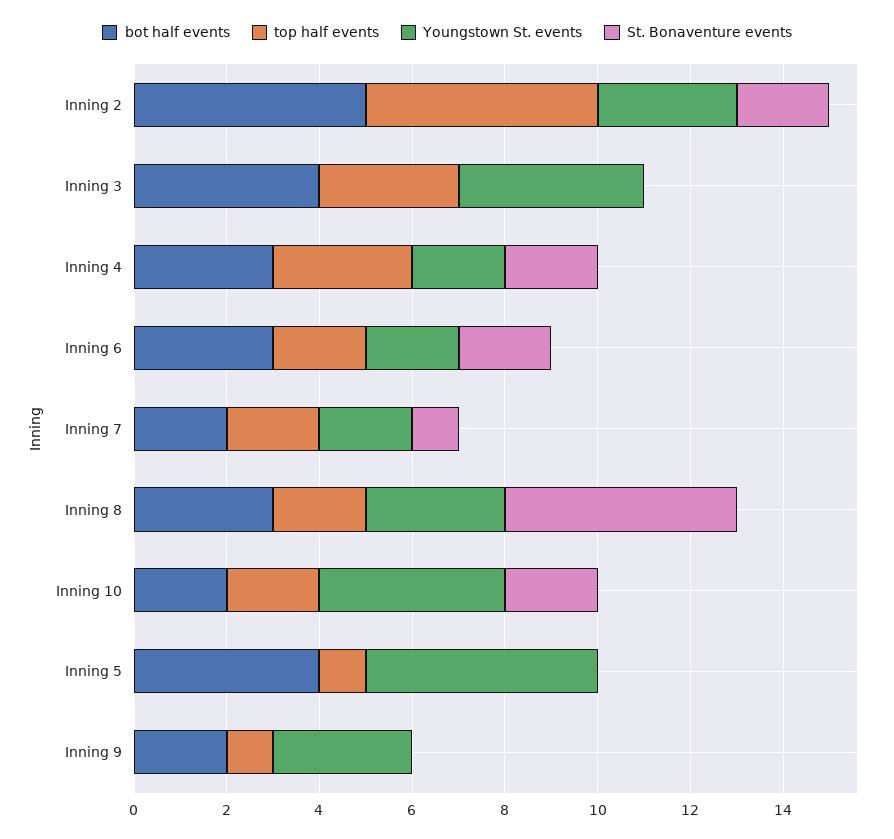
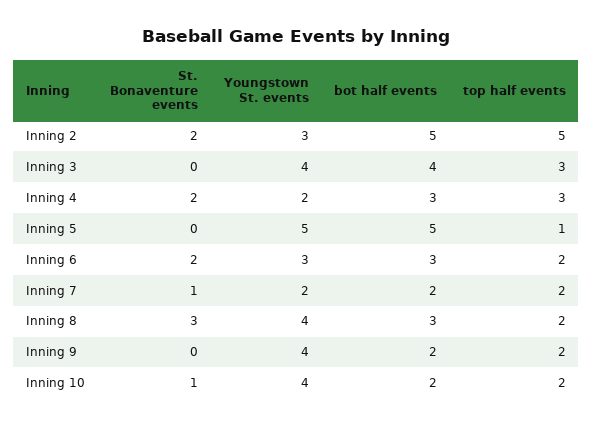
  {
    "bot half events": {
      "Inning 2": 5,
      "Inning 3": 4,
      "Inning 4": 3,
      "Inning 6": 3,
      "Inning 7": 2,
      "Inning 8": 3,
      "Inning 10": 2,
-     "Inning 5": 4,
+     "Inning 5": 5,
      "Inning 9": 2
    },
    "top half events": {
      "Inning 2": 5,
      "Inning 3": 3,
      "Inning 4": 3,
      "Inning 6": 2,
      "Inning 7": 2,
      "Inning 8": 2,
      "Inning 10": 2,
      "Inning 5": 1,
-     "Inning 9": 1
+     "Inning 9": 2
    },
    "Youngstown St. events": {
      "Inning 2": 3,
      "Inning 3": 4,
      "Inning 4": 2,
-     "Inning 6": 2,
+     "Inning 6": 3,
      "Inning 7": 2,
-     "Inning 8": 3,
+     "Inning 8": 4,
      "Inning 10": 4,
      "Inning 5": 5,
-     "Inning 9": 3
+     "Inning 9": 4
    },
    "St. Bonaventure events": {
      "Inning 2": 2,
      "Inning 3": 0,
      "Inning 4": 2,
      "Inning 6": 2,
      "Inning 7": 1,
-     "Inning 8": 5,
+     "Inning 8": 3,
-     "Inning 10": 2,
+     "Inning 10": 1,
      "Inning 5": 0,
      "Inning 9": 0
    }
  }

